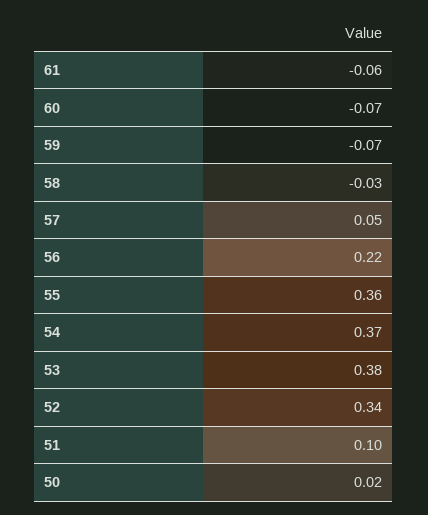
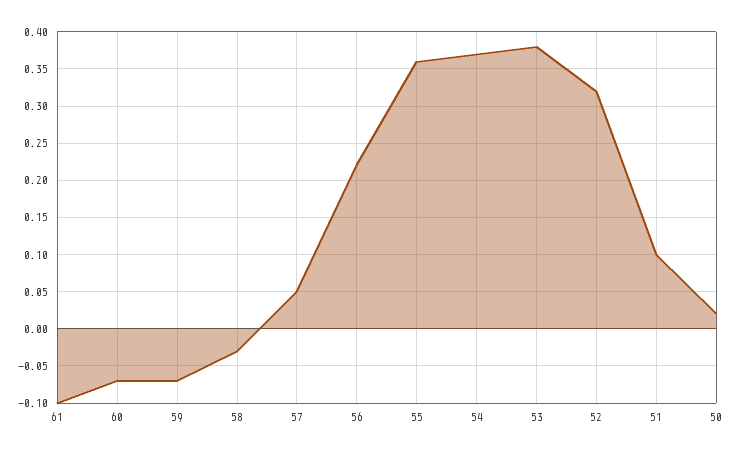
  {
-   "61": -0.06,
+   "61": -0.1,
    "60": -0.07,
    "59": -0.07,
    "58": -0.03,
    "57": 0.05,
    "56": 0.22,
    "55": 0.36,
    "54": 0.37,
    "53": 0.38,
-   "52": 0.34,
+   "52": 0.32,
    "51": 0.1,
    "50": 0.02
  }

